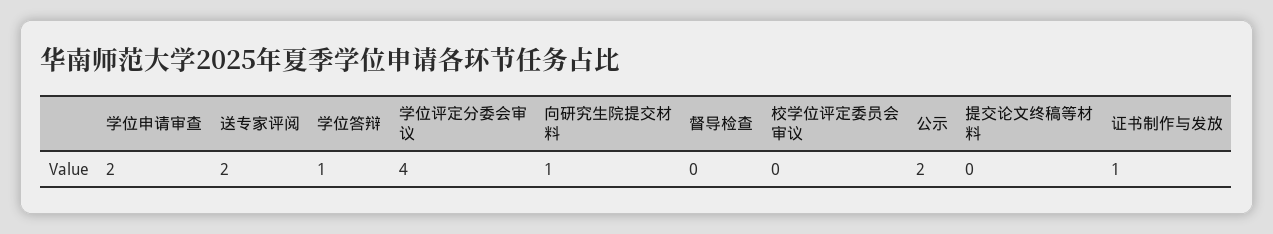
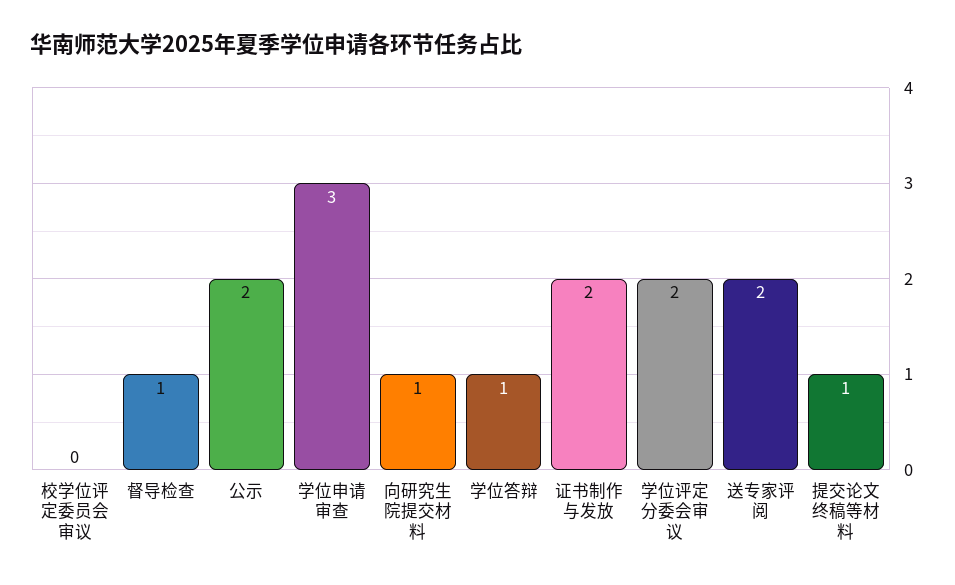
  {
-   "学位申请审查": 2,
+   "学位申请审查": 3,
    "送专家评阅": 2,
    "学位答辩": 1,
-   "学位评定分委会审议": 4,
+   "学位评定分委会审议": 2,
    "向研究生院提交材料": 1,
-   "督导检查": 0,
+   "督导检查": 1,
    "校学位评定委员会审议": 0,
    "公示": 2,
-   "提交论文终稿等材料": 0,
+   "提交论文终稿等材料": 1,
-   "证书制作与发放": 1
+   "证书制作与发放": 2
  }

